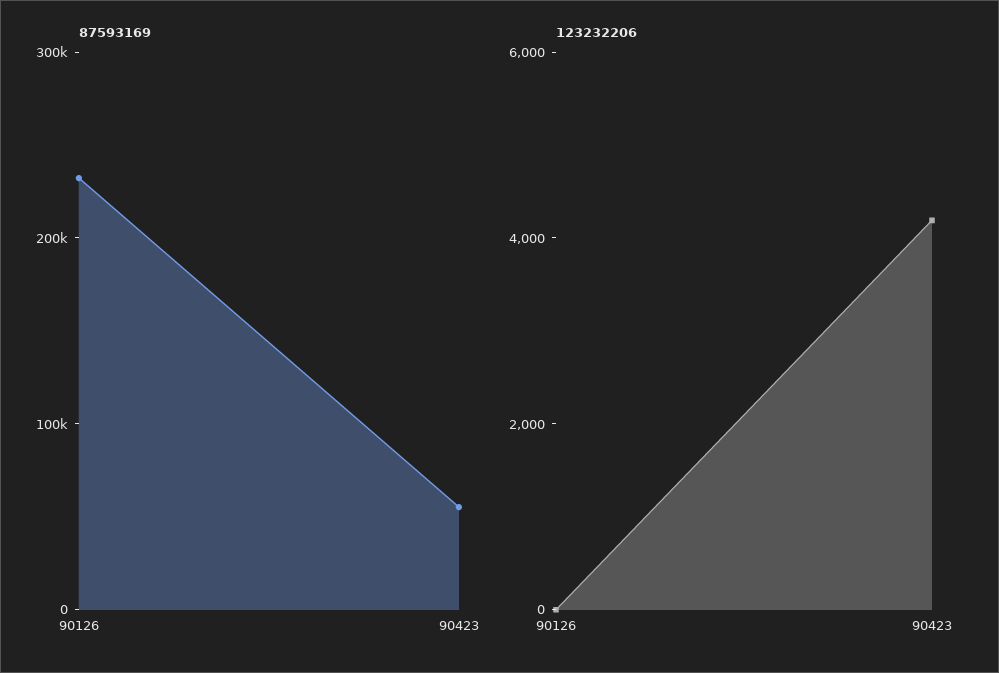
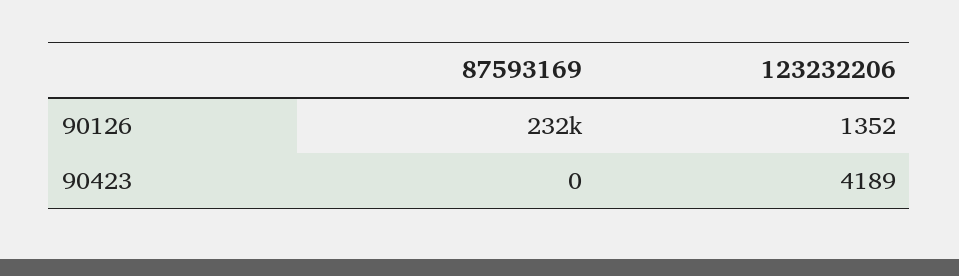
  {
    "87593169": {
      "90126": 232000,
-     "90423": 60000
+     "90423": 0
    },
    "123232206": {
-     "90126": 0,
+     "90126": 1352,
      "90423": 4189
    }
  }

